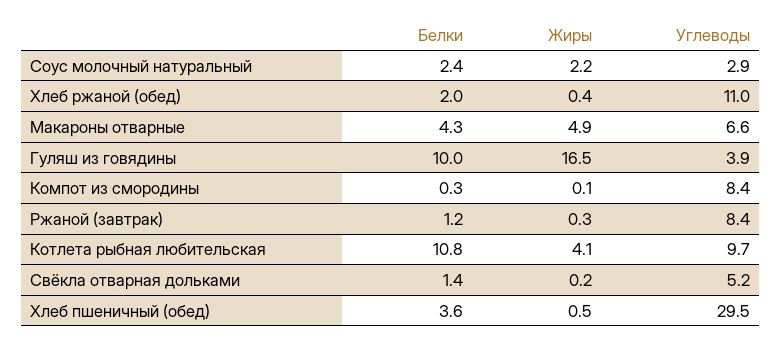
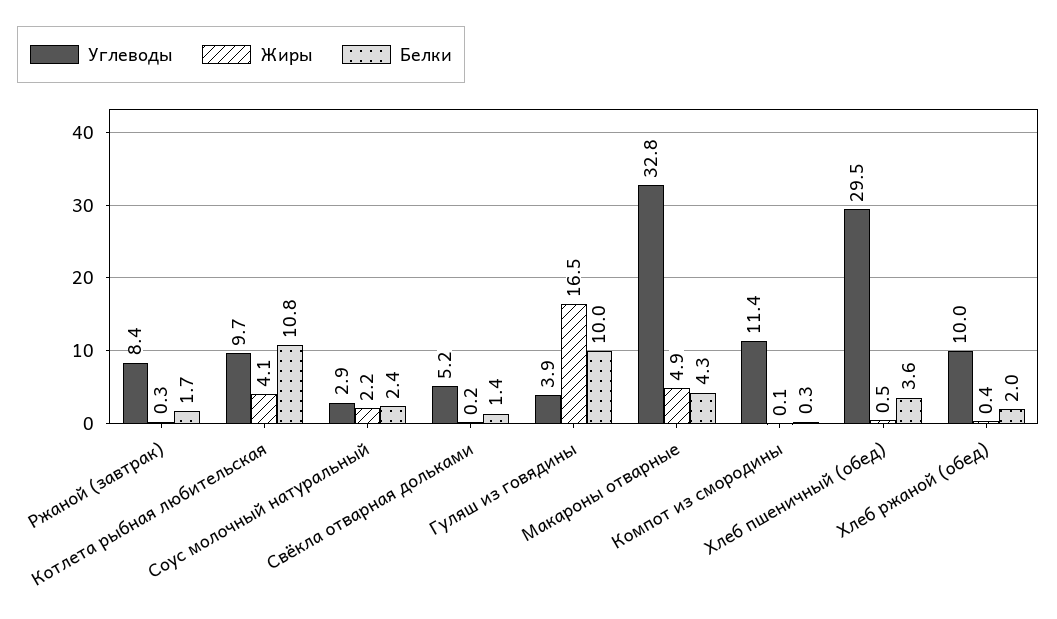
  {
    "Белки": {
      "Соус молочный натуральный": 2.4,
      "Хлеб ржаной (обед)": 2,
      "Макароны отварные": 4.3,
      "Гуляш из говядины": 10,
      "Компот из смородины": 0.3,
-     "Ржаной (завтрак)": 1.2,
+     "Ржаной (завтрак)": 1.7,
      "Котлета рыбная любительская": 10.8,
      "Свёкла отварная дольками": 1.4,
      "Хлеб пшеничный (обед)": 3.6
    },
    "Жиры": {
      "Соус молочный натуральный": 2.2,
      "Хлеб ржаной (обед)": 0.4,
      "Макароны отварные": 4.9,
      "Гуляш из говядины": 16.5,
      "Компот из смородины": 0.1,
      "Ржаной (завтрак)": 0.3,
      "Котлета рыбная любительская": 4.1,
      "Свёкла отварная дольками": 0.2,
      "Хлеб пшеничный (обед)": 0.5
    },
    "Углеводы": {
      "Соус молочный натуральный": 2.9,
-     "Хлеб ржаной (обед)": 11,
+     "Хлеб ржаной (обед)": 10,
-     "Макароны отварные": 6.6,
+     "Макароны отварные": 32.8,
      "Гуляш из говядины": 3.9,
-     "Компот из смородины": 8.4,
+     "Компот из смородины": 11.4,
      "Ржаной (завтрак)": 8.4,
      "Котлета рыбная любительская": 9.7,
      "Свёкла отварная дольками": 5.2,
      "Хлеб пшеничный (обед)": 29.5
    }
  }

